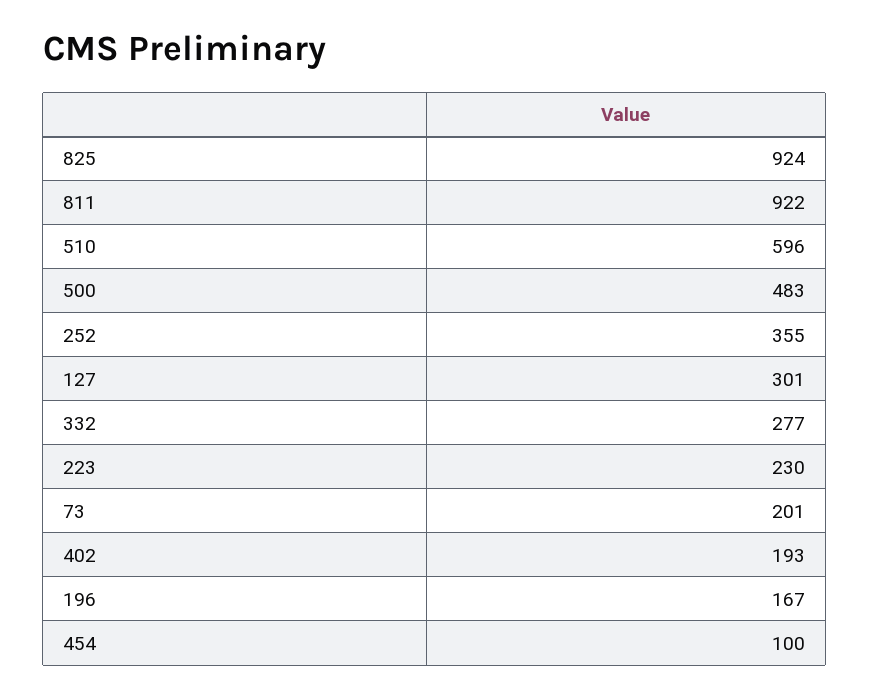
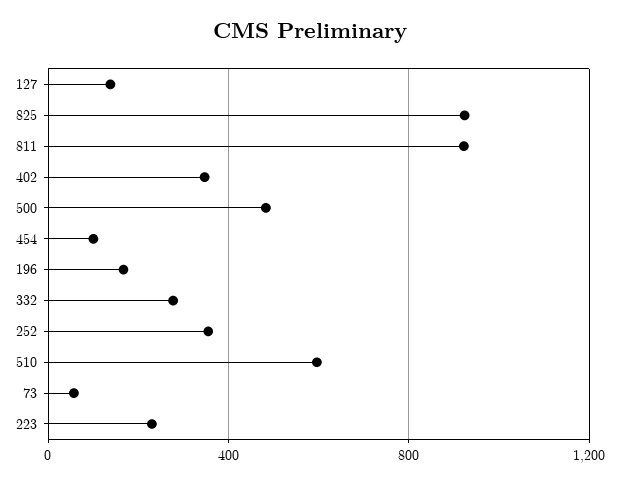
  {
    "825": 924,
    "811": 922,
    "510": 596,
    "500": 483,
    "252": 355,
-   "127": 301,
+   "127": 150,
    "332": 277,
    "223": 230,
-   "73": 201,
+   "73": 50,
-   "402": 193,
+   "402": 350,
    "196": 167,
    "454": 100
  }

